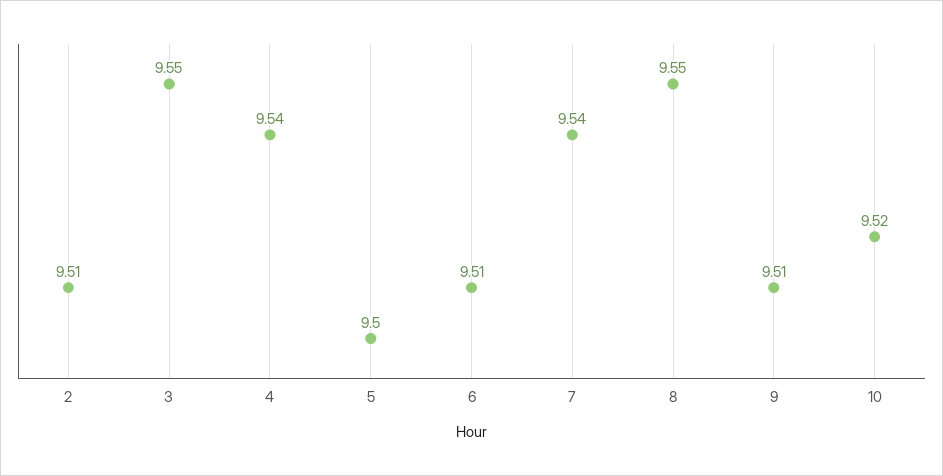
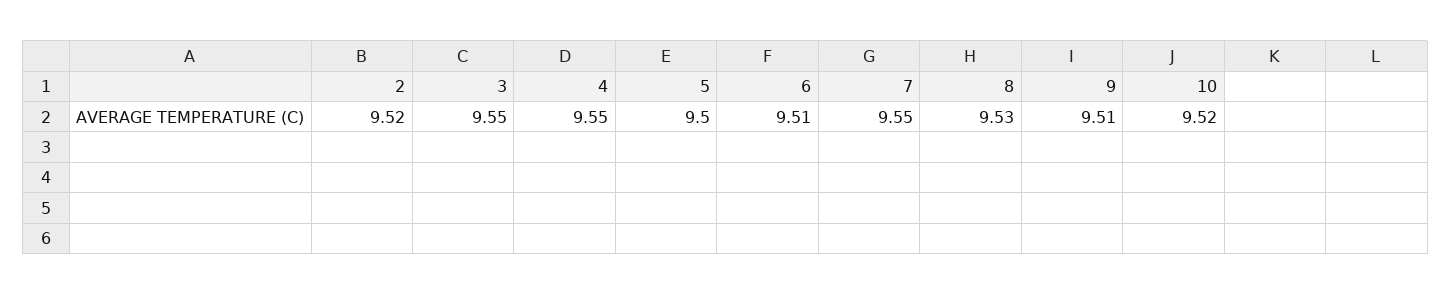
  {
-   "2": 9.51,
+   "2": 9.52,
    "3": 9.55,
-   "4": 9.54,
+   "4": 9.55,
    "5": 9.5,
    "6": 9.51,
-   "7": 9.54,
+   "7": 9.55,
-   "8": 9.55,
+   "8": 9.53,
    "9": 9.51,
    "10": 9.52
  }

